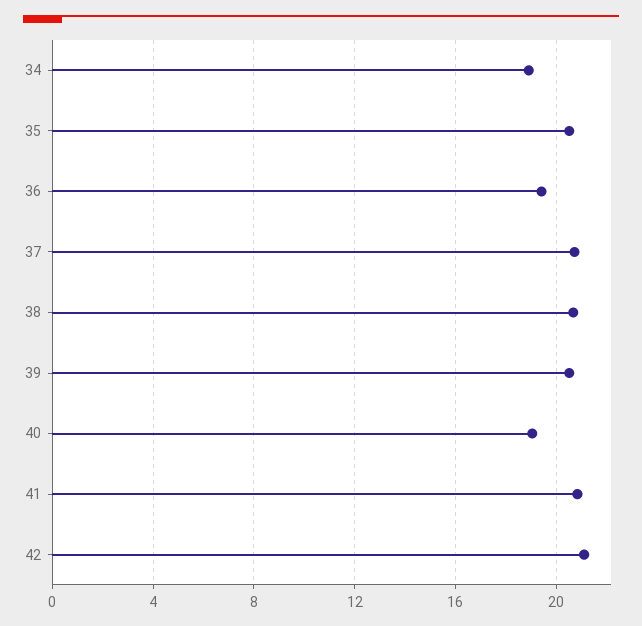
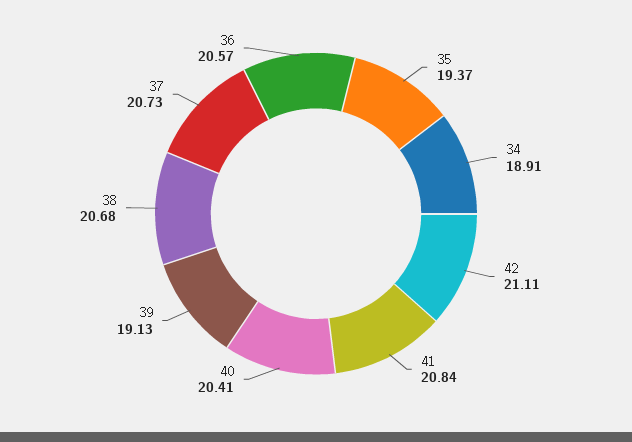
  {
    "34": 18.91,
-   "35": 20.5,
+   "35": 19.37,
-   "36": 19.5,
+   "36": 20.57,
    "37": 20.73,
    "38": 20.68,
-   "39": 20.5,
+   "39": 19.13,
-   "40": 19,
+   "40": 20.41,
    "41": 20.84,
    "42": 21.11
  }

